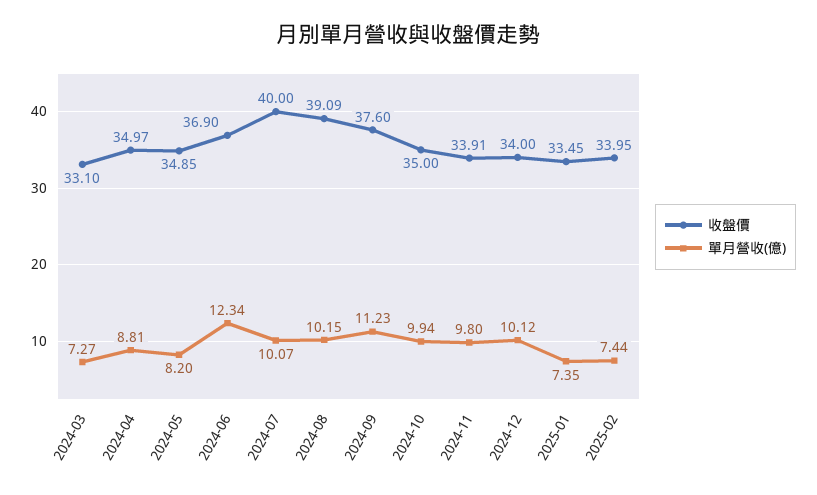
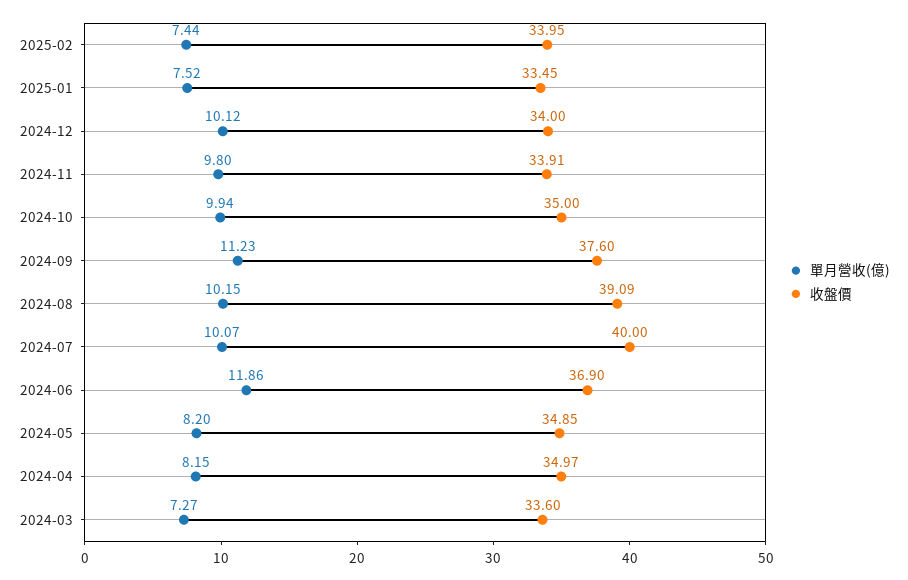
  {
    "收盤價": {
-     "2024-03": 33.1,
+     "2024-03": 33.6,
      "2024-04": 34.97,
      "2024-05": 34.85,
      "2024-06": 36.9,
      "2024-07": 40,
      "2024-08": 39.09,
      "2024-09": 37.6,
      "2024-10": 35,
      "2024-11": 33.91,
      "2024-12": 34,
      "2025-01": 33.45,
      "2025-02": 33.95
    },
    "單月營收(億)": {
      "2024-03": 7.27,
-     "2024-04": 8.81,
+     "2024-04": 8.15,
      "2024-05": 8.2,
-     "2024-06": 12.34,
+     "2024-06": 11.86,
      "2024-07": 10.07,
      "2024-08": 10.15,
      "2024-09": 11.23,
      "2024-10": 9.94,
      "2024-11": 9.8,
      "2024-12": 10.12,
-     "2025-01": 7.35,
+     "2025-01": 7.52,
      "2025-02": 7.44
    }
  }

